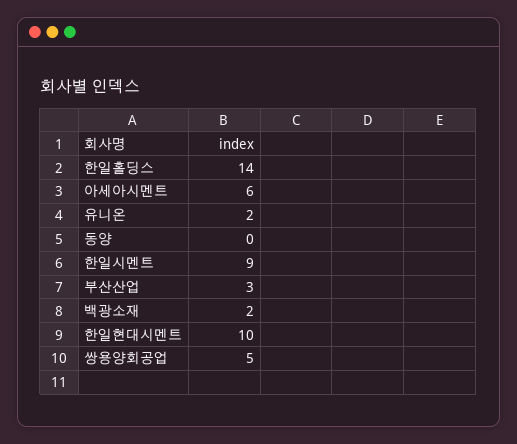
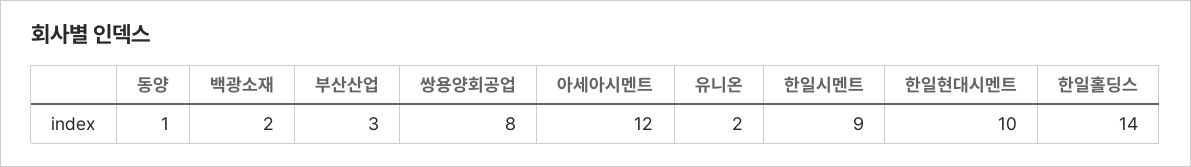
  {
    "한일홀딩스": 14,
-   "아세아시멘트": 6,
+   "아세아시멘트": 12,
    "유니온": 2,
-   "동양": 0,
+   "동양": 1,
    "한일시멘트": 9,
    "부산산업": 3,
    "백광소재": 2,
    "한일현대시멘트": 10,
-   "쌍용양회공업": 5
+   "쌍용양회공업": 8
  }

